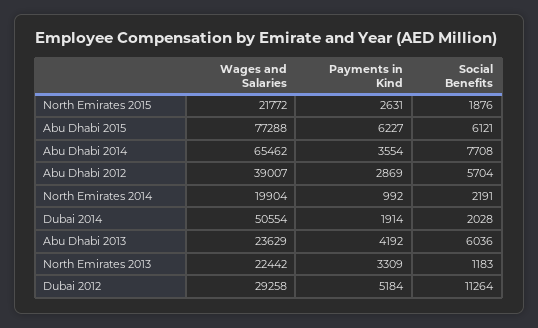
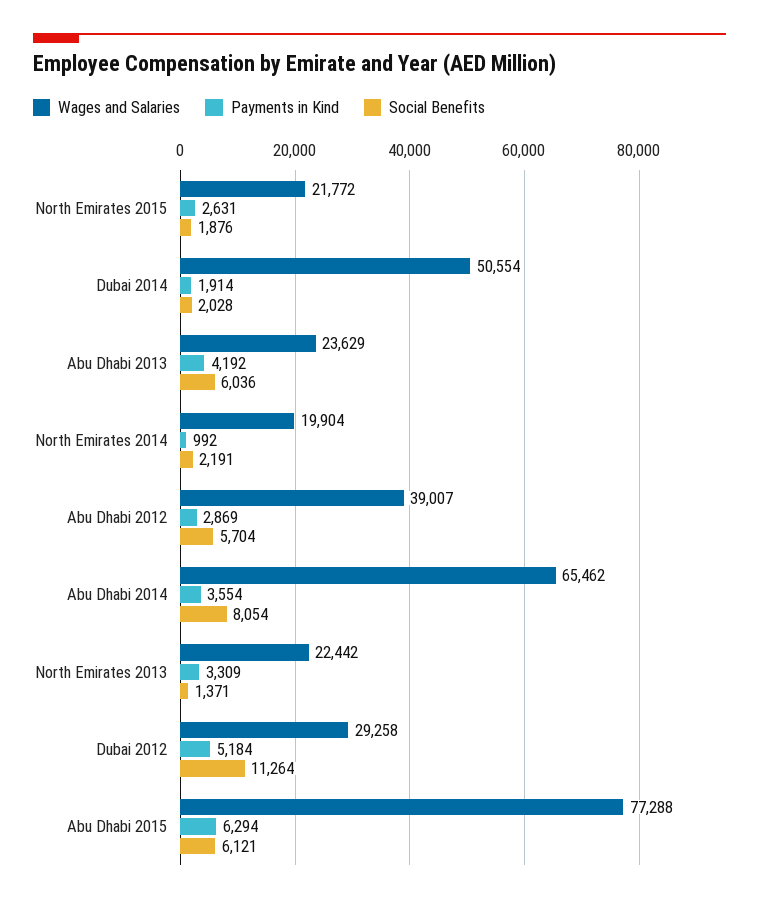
  {
    "Wages and Salaries": {
      "North Emirates 2015": 21772,
      "Abu Dhabi 2015": 77288,
      "Abu Dhabi 2014": 65462,
      "Abu Dhabi 2012": 39007,
      "North Emirates 2014": 19904,
      "Dubai 2014": 50554,
      "Abu Dhabi 2013": 23629,
      "North Emirates 2013": 22442,
      "Dubai 2012": 29258
    },
    "Payments in Kind": {
      "North Emirates 2015": 2631,
-     "Abu Dhabi 2015": 6227,
+     "Abu Dhabi 2015": 6294,
      "Abu Dhabi 2014": 3554,
      "Abu Dhabi 2012": 2869,
      "North Emirates 2014": 992,
      "Dubai 2014": 1914,
      "Abu Dhabi 2013": 4192,
      "North Emirates 2013": 3309,
      "Dubai 2012": 5184
    },
    "Social Benefits": {
      "North Emirates 2015": 1876,
      "Abu Dhabi 2015": 6121,
-     "Abu Dhabi 2014": 7708,
+     "Abu Dhabi 2014": 8054,
      "Abu Dhabi 2012": 5704,
      "North Emirates 2014": 2191,
      "Dubai 2014": 2028,
      "Abu Dhabi 2013": 6036,
-     "North Emirates 2013": 1183,
+     "North Emirates 2013": 1371,
      "Dubai 2012": 11264
    }
  }

